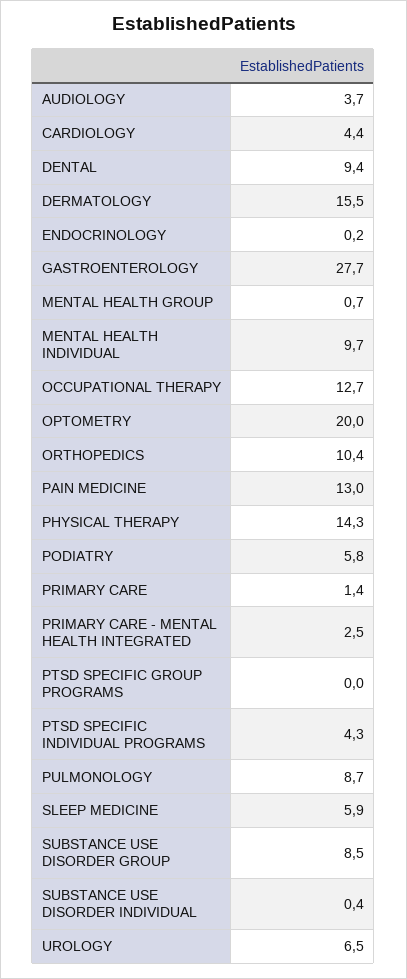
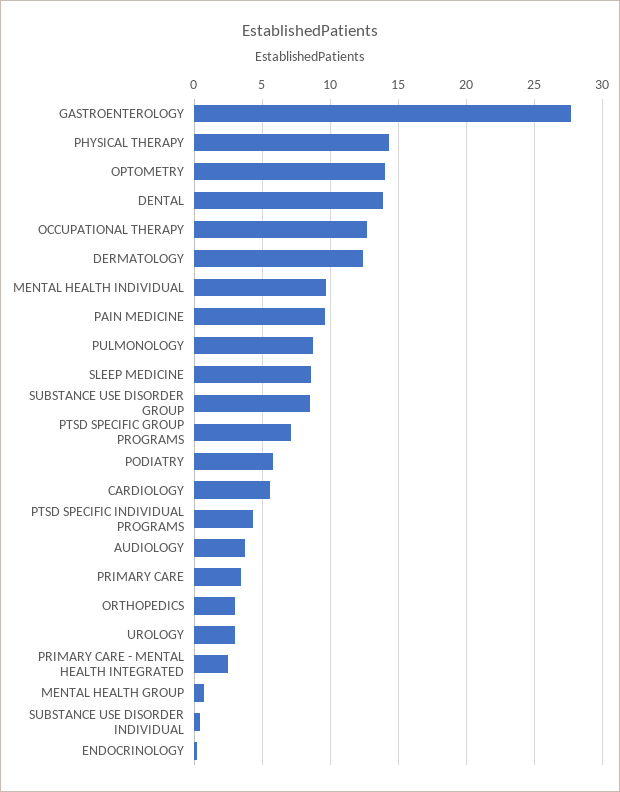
  {
    "AUDIOLOGY": 3.7,
-   "CARDIOLOGY": 4.4,
+   "CARDIOLOGY": 5.5,
-   "DENTAL": 9.4,
+   "DENTAL": 14,
-   "DERMATOLOGY": 15.5,
+   "DERMATOLOGY": 12.5,
    "ENDOCRINOLOGY": 0.2,
    "GASTROENTEROLOGY": 27.7,
    "MENTAL HEALTH GROUP": 0.7,
    "MENTAL HEALTH INDIVIDUAL": 9.7,
    "OCCUPATIONAL THERAPY": 12.7,
-   "OPTOMETRY": 20,
+   "OPTOMETRY": 14,
-   "ORTHOPEDICS": 10.4,
+   "ORTHOPEDICS": 3,
-   "PAIN MEDICINE": 13,
+   "PAIN MEDICINE": 9.5,
    "PHYSICAL THERAPY": 14.3,
    "PODIATRY": 5.8,
-   "PRIMARY CARE": 1.4,
+   "PRIMARY CARE": 3.5,
    "PRIMARY CARE - MENTAL HEALTH INTEGRATED": 2.5,
-   "PTSD SPECIFIC GROUP PROGRAMS": 0,
+   "PTSD SPECIFIC GROUP PROGRAMS": 7,
    "PTSD SPECIFIC INDIVIDUAL PROGRAMS": 4.3,
    "PULMONOLOGY": 8.7,
-   "SLEEP MEDICINE": 5.9,
+   "SLEEP MEDICINE": 8.5,
    "SUBSTANCE USE DISORDER GROUP": 8.5,
    "SUBSTANCE USE DISORDER INDIVIDUAL": 0.4,
-   "UROLOGY": 6.5
+   "UROLOGY": 3
  }

